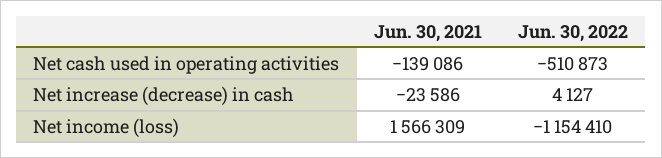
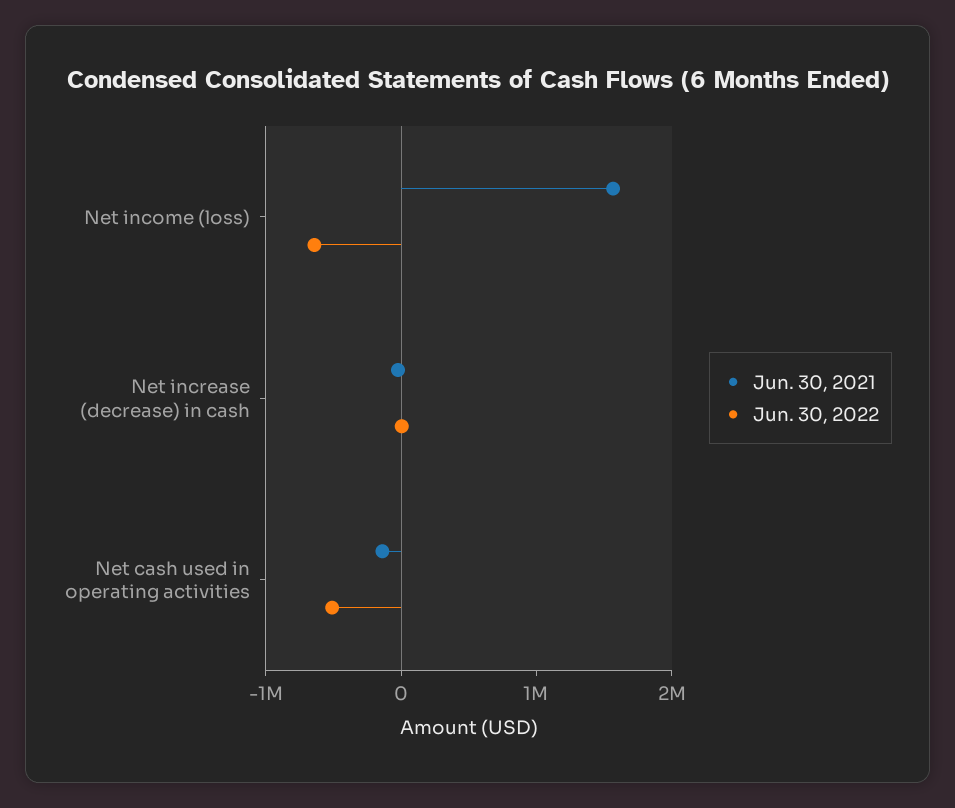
  {
    "Jun. 30, 2021": {
      "Net cash used in operating activities": -139086,
      "Net increase (decrease) in cash": -23586,
      "Net income (loss)": 1566309
    },
    "Jun. 30, 2022": {
      "Net cash used in operating activities": -510873,
      "Net increase (decrease) in cash": 4127,
-     "Net income (loss)": -1154410
+     "Net income (loss)": -600000
    }
  }

